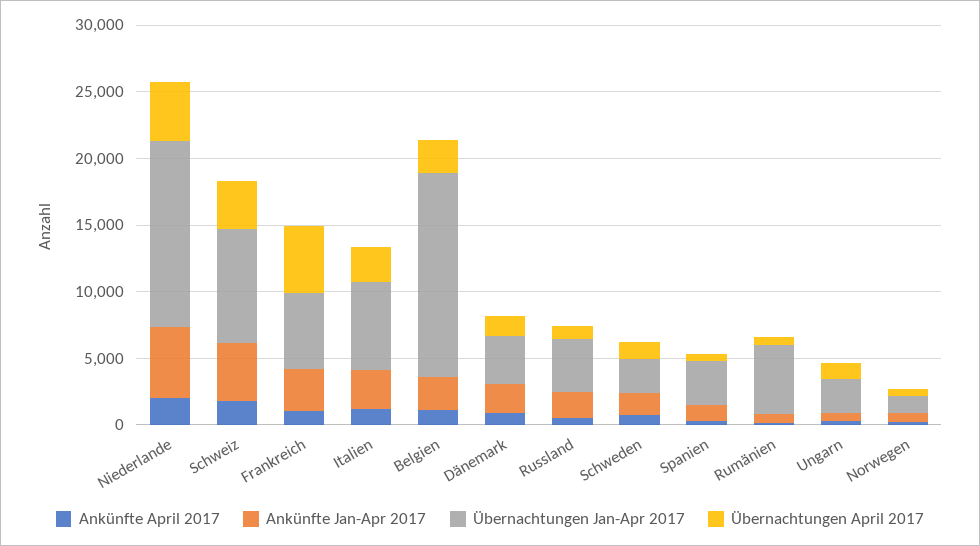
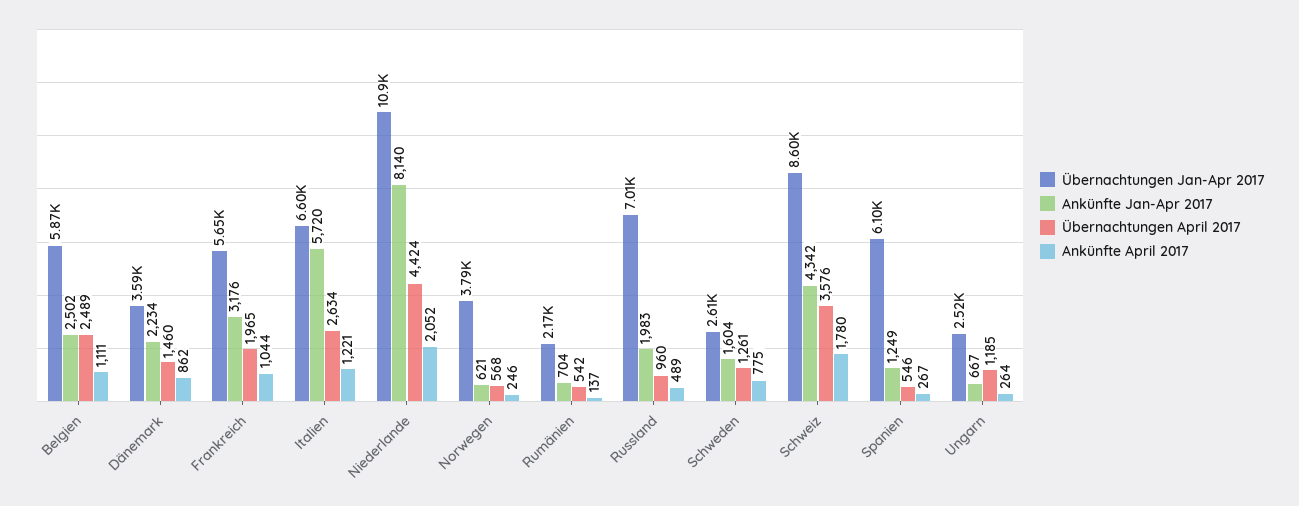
  {
    "Ankünfte April 2017": {
      "Niederlande": 2052,
      "Schweiz": 1780,
      "Frankreich": 1044,
      "Italien": 1221,
      "Belgien": 1111,
      "Dänemark": 862,
      "Russland": 489,
      "Schweden": 775,
      "Spanien": 267,
      "Rumänien": 137,
      "Ungarn": 264,
      "Norwegen": 246
    },
    "Ankünfte Jan-Apr 2017": {
-     "Niederlande": 5000,
+     "Niederlande": 8140,
      "Schweiz": 4342,
      "Frankreich": 3176,
-     "Italien": 3000,
+     "Italien": 5720,
      "Belgien": 2502,
      "Dänemark": 2234,
      "Russland": 1983,
      "Schweden": 1604,
      "Spanien": 1249,
      "Rumänien": 704,
      "Ungarn": 667,
      "Norwegen": 621
    },
    "Übernachtungen Jan-Apr 2017": {
-     "Niederlande": 14000,
+     "Niederlande": 10900,
      "Schweiz": 8600,
      "Frankreich": 5650,
      "Italien": 6600,
-     "Belgien": 15000,
+     "Belgien": 5870,
      "Dänemark": 3590,
-     "Russland": 4000,
+     "Russland": 7010,
      "Schweden": 2610,
-     "Spanien": 3000,
+     "Spanien": 6100,
-     "Rumänien": 5000,
+     "Rumänien": 2170,
      "Ungarn": 2520,
-     "Norwegen": 1000
+     "Norwegen": 3790
    },
    "Übernachtungen April 2017": {
      "Niederlande": 4424,
      "Schweiz": 3576,
-     "Frankreich": 5000,
+     "Frankreich": 1965,
      "Italien": 2634,
      "Belgien": 2489,
      "Dänemark": 1460,
      "Russland": 960,
      "Schweden": 1261,
      "Spanien": 546,
      "Rumänien": 542,
      "Ungarn": 1185,
      "Norwegen": 568
    }
  }

